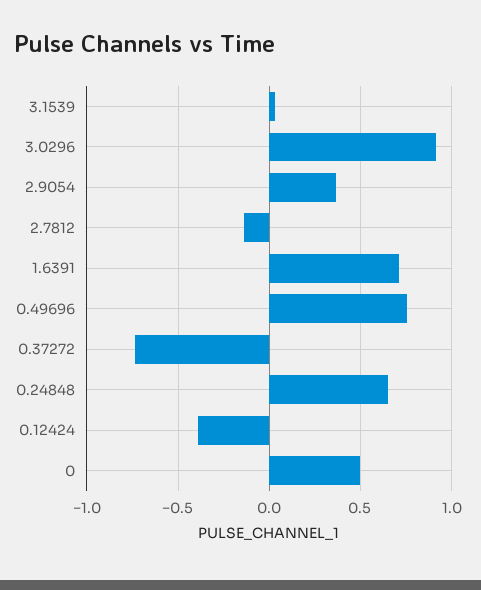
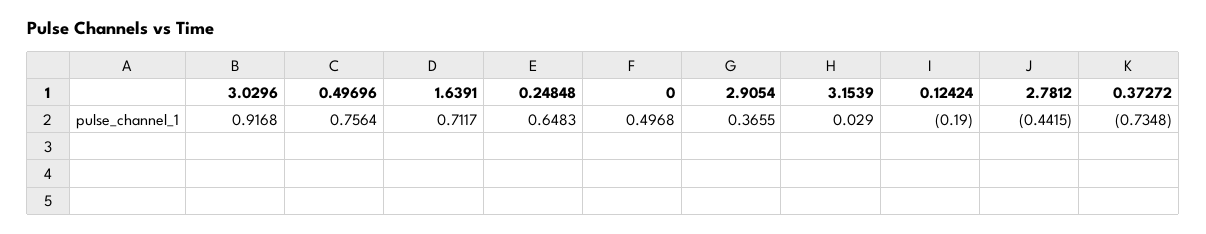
  {
    "3.1539": 0.029,
    "3.0296": 0.9168,
    "2.9054": 0.3655,
-   "2.7812": -0.15,
+   "2.7812": -0.4415,
    "1.6391": 0.7117,
    "0.49696": 0.7564,
    "0.37272": -0.7348,
    "0.24848": 0.6483,
-   "0.12424": -0.4,
+   "0.12424": -0.19,
    "0": 0.4968
  }

